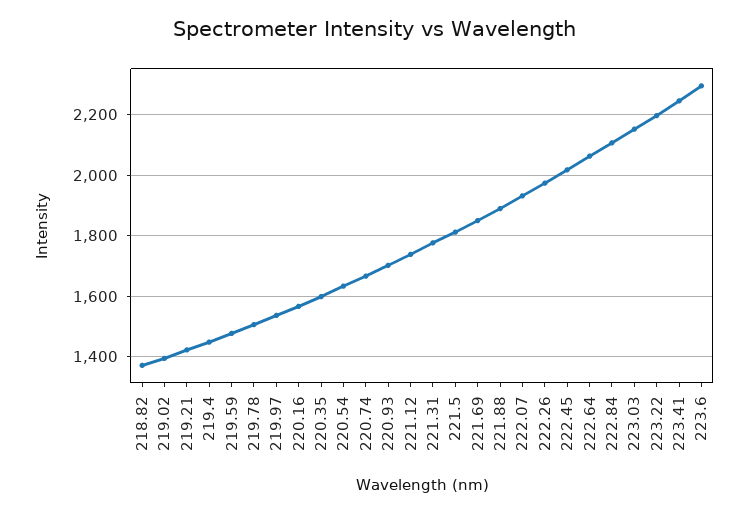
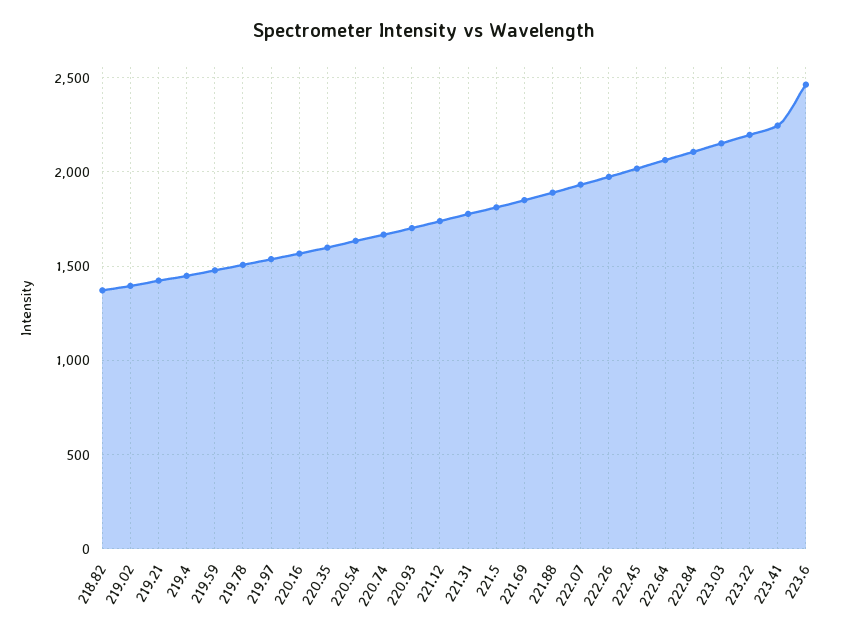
  {
    "218.82": 1380,
    "219.02": 1400,
    "219.21": 1420,
    "219.4": 1440,
    "219.59": 1480,
    "219.78": 1500,
    "219.97": 1540,
    "220.16": 1560,
    "220.35": 1600,
    "220.54": 1640,
    "220.74": 1660,
    "220.93": 1700,
    "221.12": 1740,
    "221.31": 1780,
    "221.5": 1820,
    "221.69": 1860,
    "221.88": 1900,
    "222.07": 1940,
    "222.26": 1980,
    "222.45": 2020,
    "222.64": 2060,
    "222.84": 2100,
    "223.03": 2160,
    "223.22": 2200,
    "223.41": 2240,
-   "223.6": 2300
+   "223.6": 2450
  }

